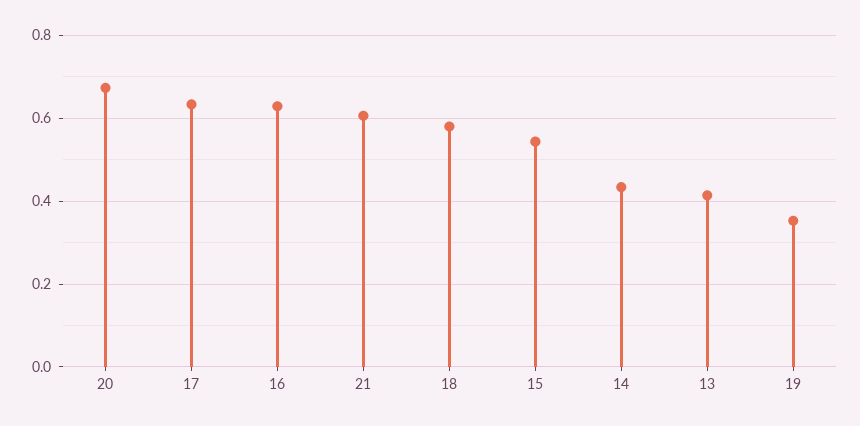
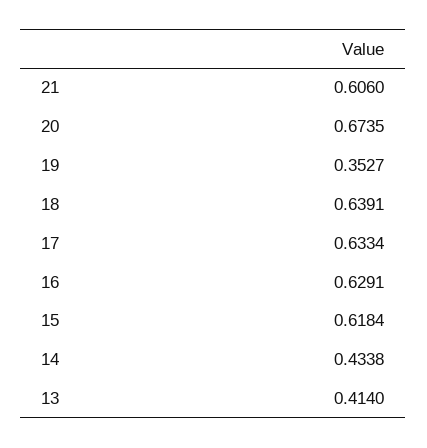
  {
    "20": 0.6735,
    "17": 0.6334,
    "16": 0.6291,
    "21": 0.606,
-   "18": 0.58,
+   "18": 0.6391,
-   "15": 0.54,
+   "15": 0.6184,
    "14": 0.4338,
    "13": 0.414,
    "19": 0.3527
  }

